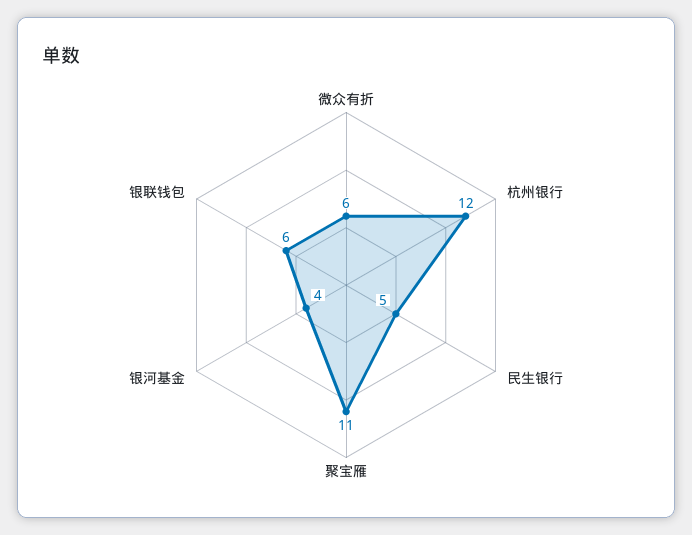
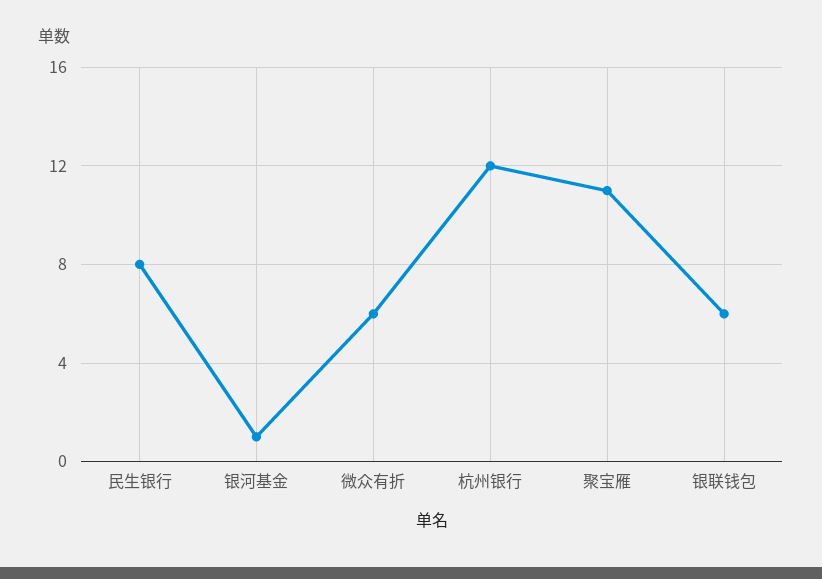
  {
    "微众有折": 6,
    "杭州银行": 12,
-   "民生银行": 5,
+   "民生银行": 8,
    "聚宝雁": 11,
-   "银河基金": 4,
+   "银河基金": 1,
    "银联钱包": 6
  }

